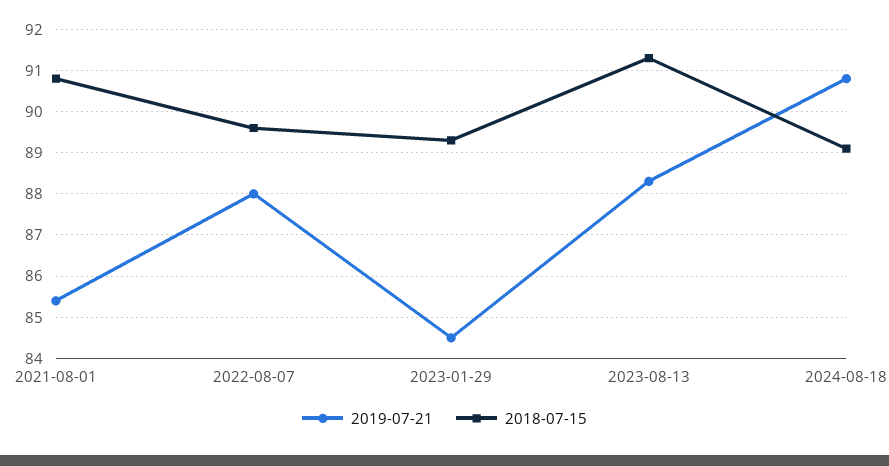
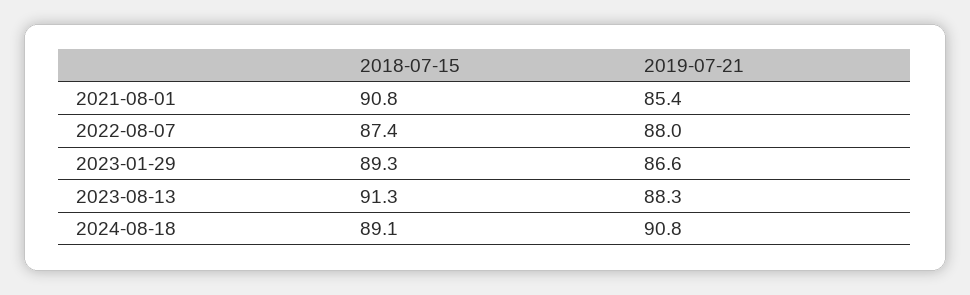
  {
    "2019-07-21": {
      "2021-08-01": 85.4,
      "2022-08-07": 88,
-     "2023-01-29": 84.5,
+     "2023-01-29": 86.6,
      "2023-08-13": 88.3,
      "2024-08-18": 90.8
    },
    "2018-07-15": {
      "2021-08-01": 90.8,
-     "2022-08-07": 89.5,
+     "2022-08-07": 87.4,
      "2023-01-29": 89.3,
      "2023-08-13": 91.3,
      "2024-08-18": 89.1
    }
  }

